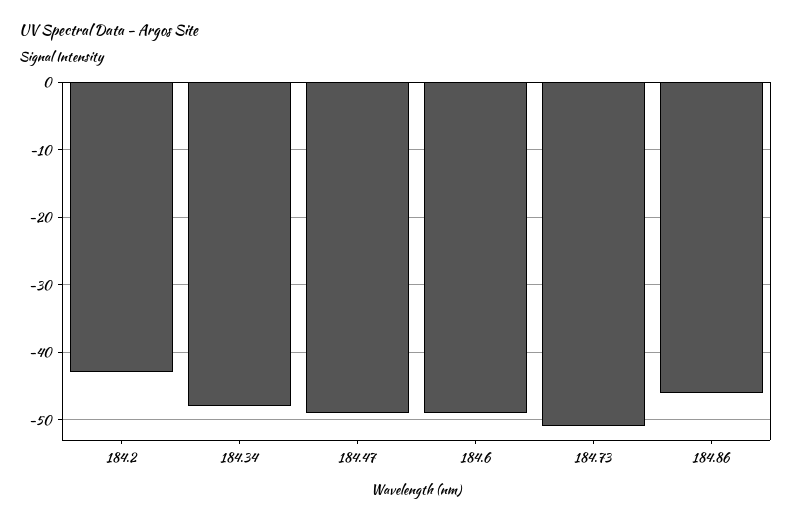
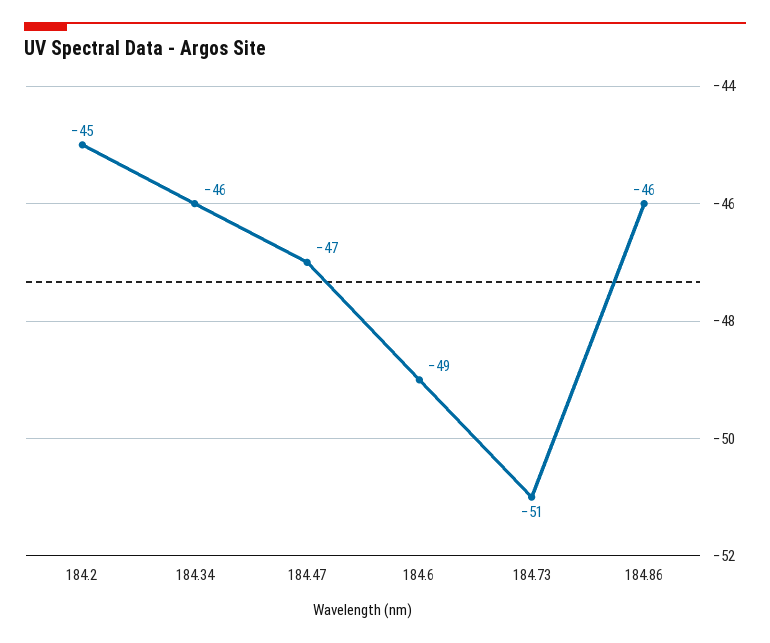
  {
-   "184.2": -43,
+   "184.2": -45,
-   "184.34": -48,
+   "184.34": -46,
-   "184.47": -49,
+   "184.47": -47,
    "184.6": -49,
    "184.73": -51,
    "184.86": -46
  }

